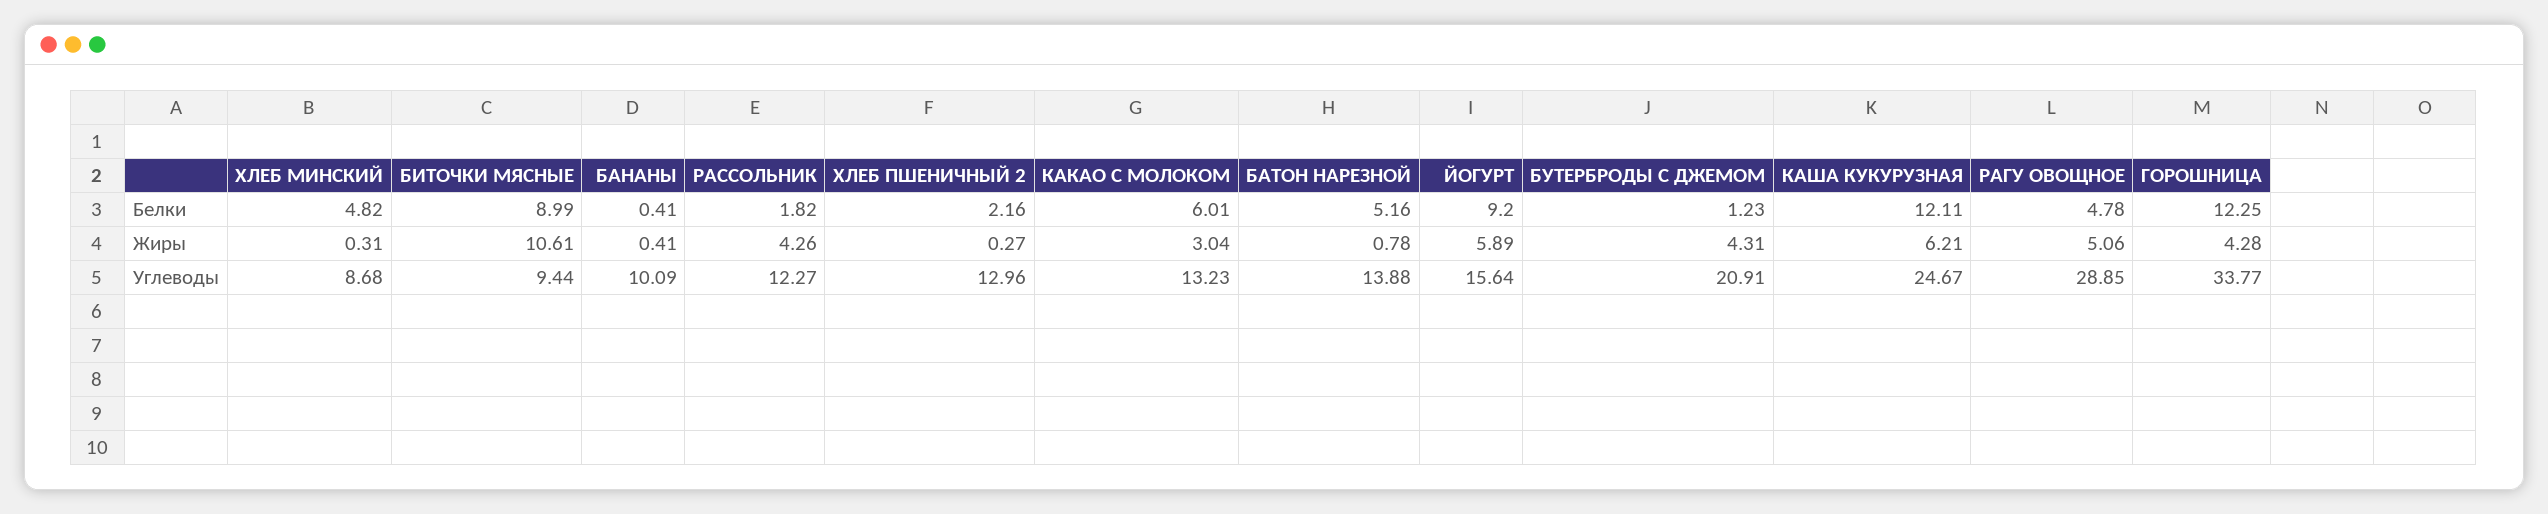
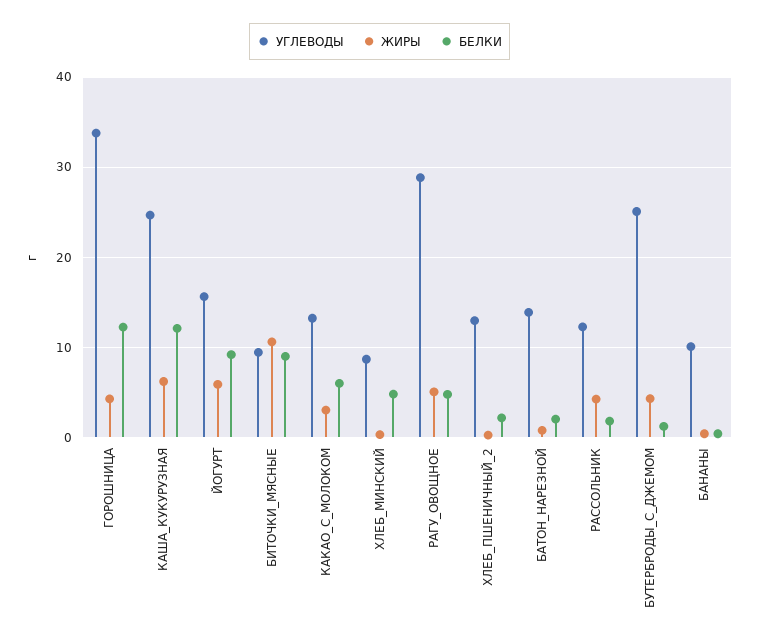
  {
    "Белки": {
      "ХЛЕБ МИНСКИЙ": 4.82,
      "БИТОЧКИ МЯСНЫЕ": 8.99,
      "БАНАНЫ": 0.41,
      "РАССОЛЬНИК": 1.82,
      "ХЛЕБ ПШЕНИЧНЫЙ 2": 2.16,
      "КАКАО С МОЛОКОМ": 6.01,
-     "БАТОН НАРЕЗНОЙ": 5.16,
+     "БАТОН НАРЕЗНОЙ": 2,
      "ЙОГУРТ": 9.2,
      "БУТЕРБРОДЫ С ДЖЕМОМ": 1.23,
      "КАША КУКУРУЗНАЯ": 12.11,
      "РАГУ ОВОЩНОЕ": 4.78,
      "ГОРОШНИЦА": 12.25
    },
    "Жиры": {
      "ХЛЕБ МИНСКИЙ": 0.31,
      "БИТОЧКИ МЯСНЫЕ": 10.61,
      "БАНАНЫ": 0.41,
      "РАССОЛЬНИК": 4.26,
      "ХЛЕБ ПШЕНИЧНЫЙ 2": 0.27,
      "КАКАО С МОЛОКОМ": 3.04,
      "БАТОН НАРЕЗНОЙ": 0.78,
      "ЙОГУРТ": 5.89,
      "БУТЕРБРОДЫ С ДЖЕМОМ": 4.31,
      "КАША КУКУРУЗНАЯ": 6.21,
      "РАГУ ОВОЩНОЕ": 5.06,
      "ГОРОШНИЦА": 4.28
    },
    "Углеводы": {
      "ХЛЕБ МИНСКИЙ": 8.68,
      "БИТОЧКИ МЯСНЫЕ": 9.44,
      "БАНАНЫ": 10.09,
      "РАССОЛЬНИК": 12.27,
      "ХЛЕБ ПШЕНИЧНЫЙ 2": 12.96,
      "КАКАО С МОЛОКОМ": 13.23,
      "БАТОН НАРЕЗНОЙ": 13.88,
      "ЙОГУРТ": 15.64,
-     "БУТЕРБРОДЫ С ДЖЕМОМ": 20.91,
+     "БУТЕРБРОДЫ С ДЖЕМОМ": 25,
      "КАША КУКУРУЗНАЯ": 24.67,
      "РАГУ ОВОЩНОЕ": 28.85,
      "ГОРОШНИЦА": 33.77
    }
  }

